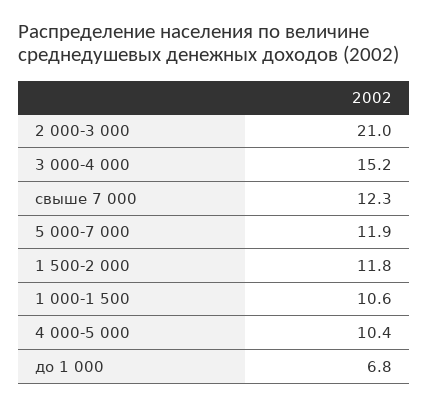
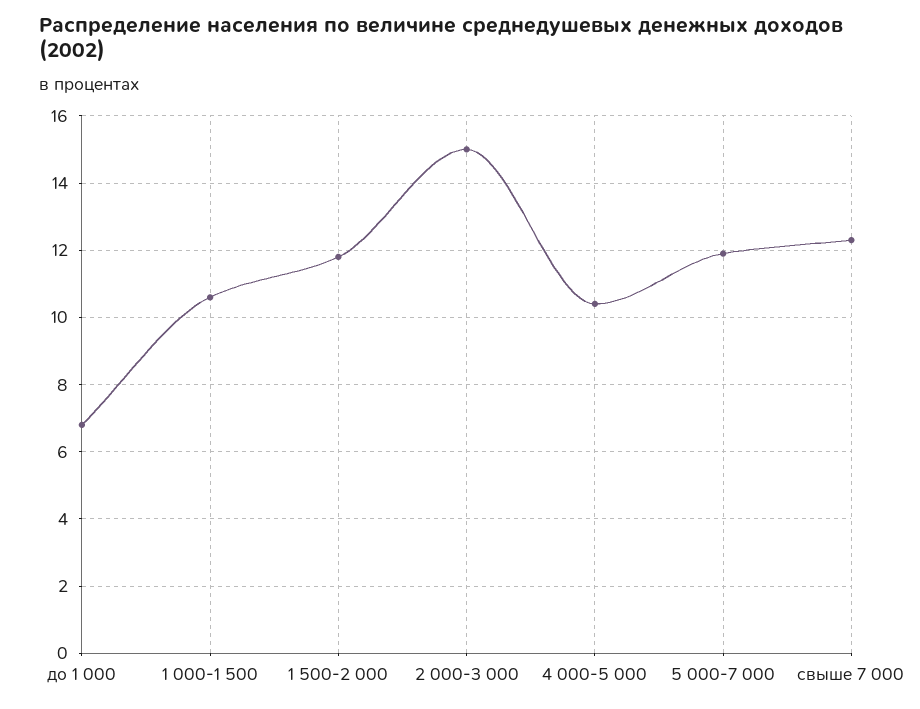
  {
-   "2 000-3 000": 21,
+   "2 000-3 000": 15,
-   "3 000-4 000": 15.2,
    "свыше 7 000": 12.3,
    "5 000-7 000": 11.9,
    "1 500-2 000": 11.8,
    "1 000-1 500": 10.6,
    "4 000-5 000": 10.4,
    "до 1 000": 6.8
  }

